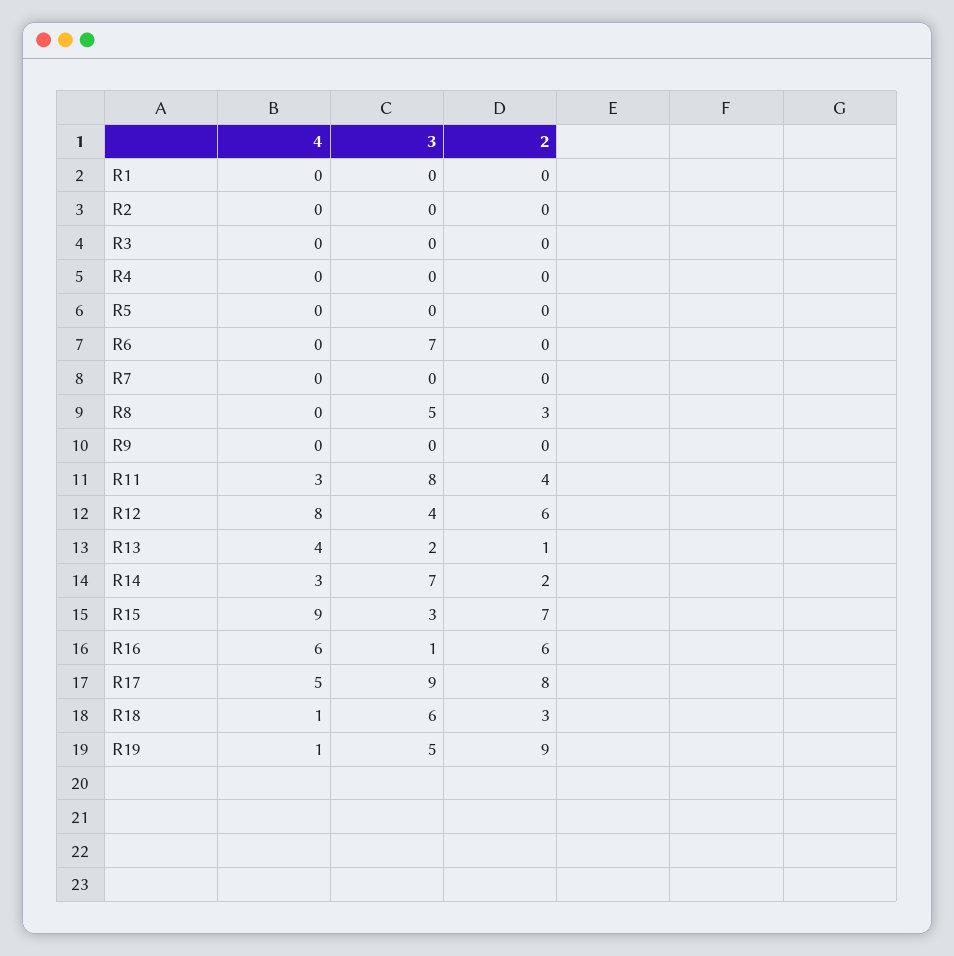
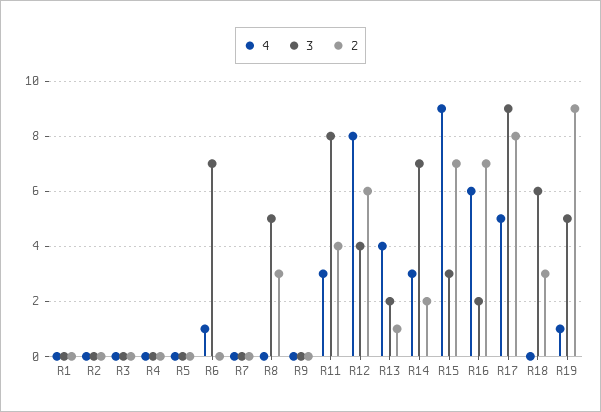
  {
    "4": {
      "R1": 0,
      "R2": 0,
      "R3": 0,
      "R4": 0,
      "R5": 0,
-     "R6": 0,
+     "R6": 1,
      "R7": 0,
      "R8": 0,
      "R9": 0,
      "R11": 3,
      "R12": 8,
      "R13": 4,
      "R14": 3,
      "R15": 9,
      "R16": 6,
      "R17": 5,
-     "R18": 1,
+     "R18": 0,
      "R19": 1
    },
    "3": {
      "R1": 0,
      "R2": 0,
      "R3": 0,
      "R4": 0,
      "R5": 0,
      "R6": 7,
      "R7": 0,
      "R8": 5,
      "R9": 0,
      "R11": 8,
      "R12": 4,
      "R13": 2,
      "R14": 7,
      "R15": 3,
-     "R16": 1,
+     "R16": 2,
      "R17": 9,
      "R18": 6,
      "R19": 5
    },
    "2": {
      "R1": 0,
      "R2": 0,
      "R3": 0,
      "R4": 0,
      "R5": 0,
      "R6": 0,
      "R7": 0,
      "R8": 3,
      "R9": 0,
      "R11": 4,
      "R12": 6,
      "R13": 1,
      "R14": 2,
      "R15": 7,
-     "R16": 6,
+     "R16": 7,
      "R17": 8,
      "R18": 3,
      "R19": 9
    }
  }

